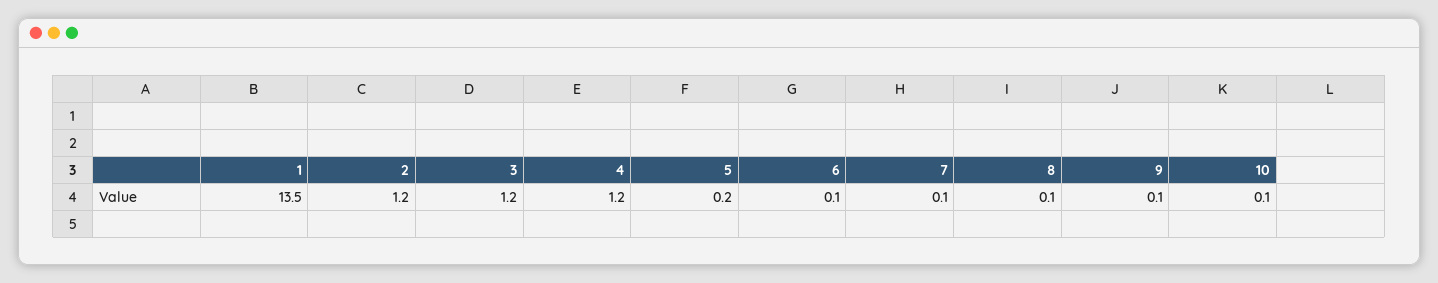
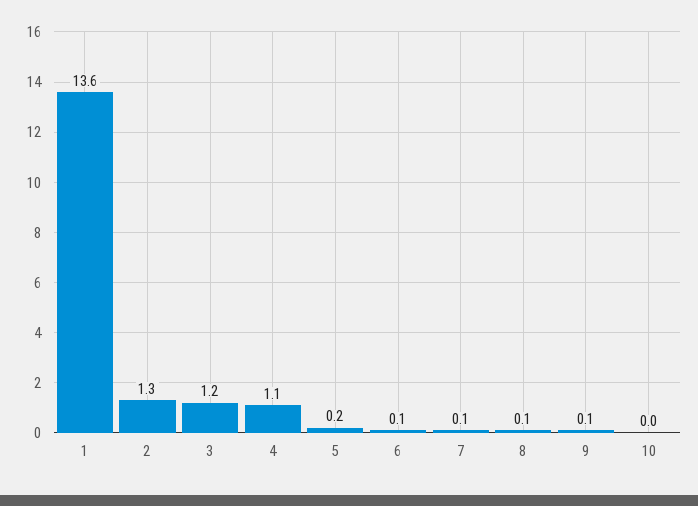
  {
-   "1": 13.5,
+   "1": 13.6,
-   "2": 1.2,
+   "2": 1.3,
    "3": 1.2,
-   "4": 1.2,
+   "4": 1.1,
    "5": 0.2,
    "6": 0.1,
    "7": 0.1,
    "8": 0.1,
    "9": 0.1,
-   "10": 0.1
+   "10": 0
  }

